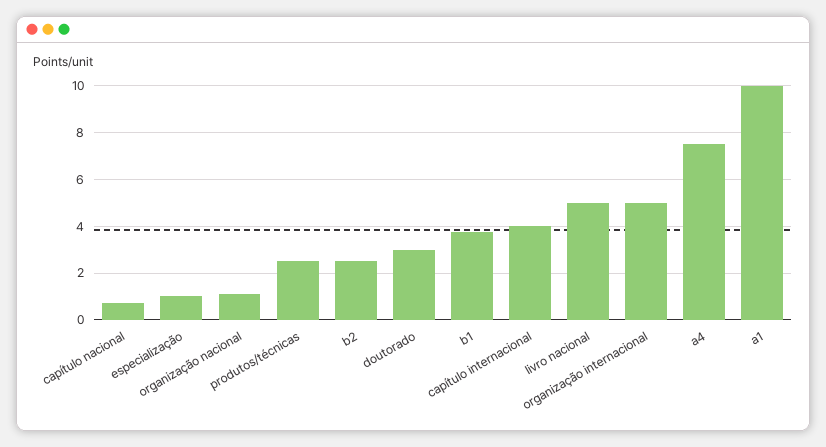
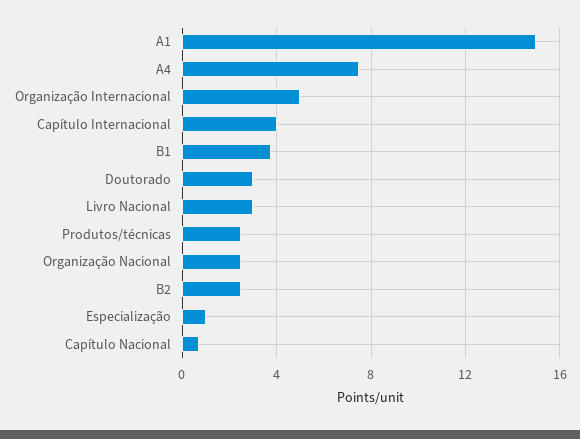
  {
    "capítulo nacional": 0.5,
    "especialização": 1,
-   "organização nacional": 1,
+   "organização nacional": 2.5,
    "produtos/técnicas": 2.5,
    "b2": 2.5,
    "doutorado": 3,
    "b1": 4,
    "capítulo internacional": 4,
-   "livro nacional": 5,
+   "livro nacional": 3,
    "organização internacional": 5,
    "a4": 7.5,
-   "a1": 10
+   "a1": 15
  }

